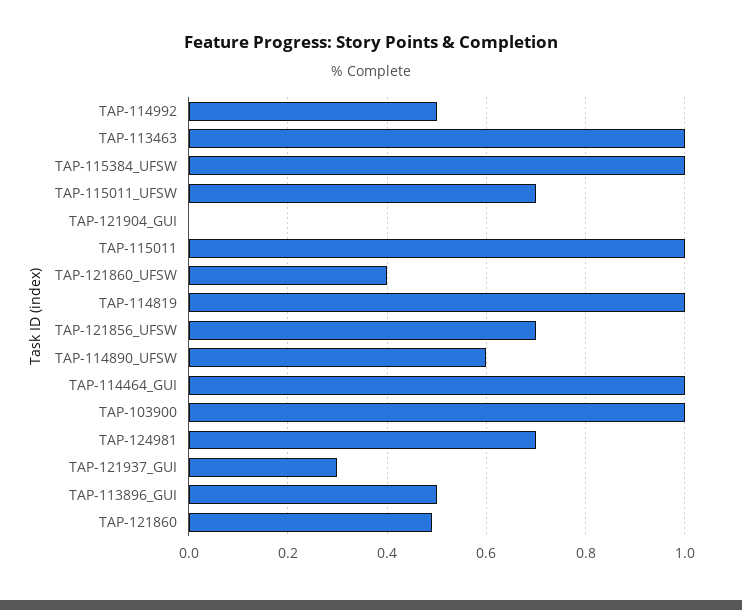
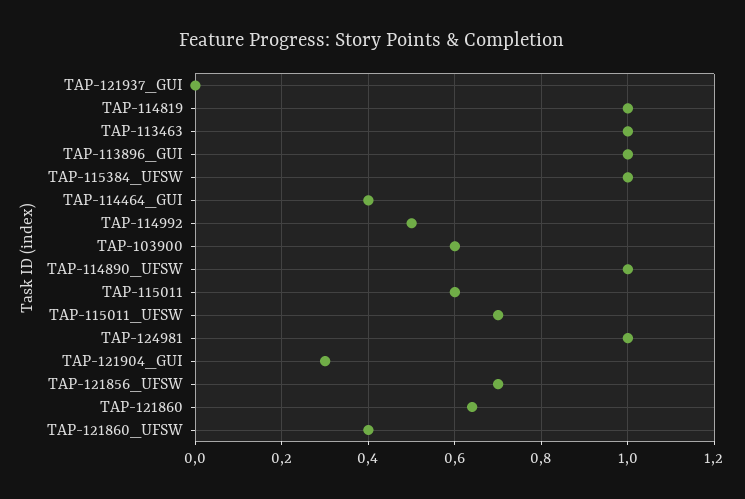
  {
    "TAP-114992": 0.5,
    "TAP-113463": 1,
    "TAP-115384_UFSW": 1,
    "TAP-115011_UFSW": 0.7,
-   "TAP-121904_GUI": 0,
+   "TAP-121904_GUI": 0.3,
-   "TAP-115011": 1,
+   "TAP-115011": 0.6,
    "TAP-121860_UFSW": 0.4,
    "TAP-114819": 1,
    "TAP-121856_UFSW": 0.7,
-   "TAP-114890_UFSW": 0.6,
+   "TAP-114890_UFSW": 1,
-   "TAP-114464_GUI": 1,
+   "TAP-114464_GUI": 0.4,
-   "TAP-103900": 1,
+   "TAP-103900": 0.6,
-   "TAP-124981": 0.7,
+   "TAP-124981": 1,
-   "TAP-121937_GUI": 0.3,
+   "TAP-121937_GUI": 0,
-   "TAP-113896_GUI": 0.5,
+   "TAP-113896_GUI": 1,
-   "TAP-121860": 0.5
+   "TAP-121860": 0.65
  }

